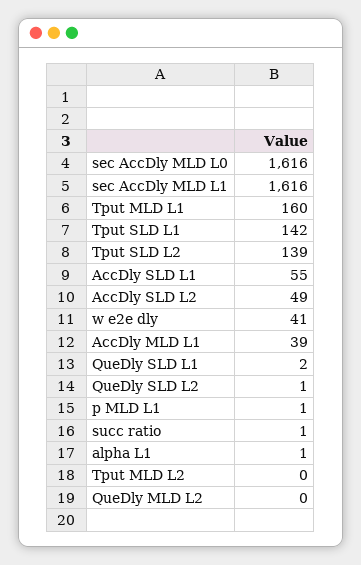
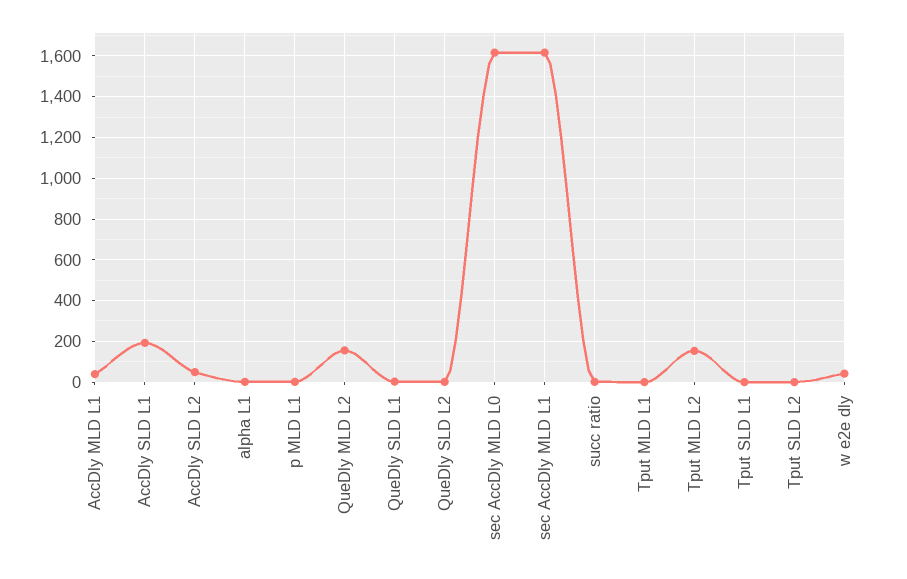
  {
    "sec AccDly MLD L0": 1616,
    "sec AccDly MLD L1": 1616,
-   "Tput MLD L1": 160,
+   "Tput MLD L1": 0,
-   "Tput SLD L1": 142,
+   "Tput SLD L1": 0,
-   "Tput SLD L2": 139,
+   "Tput SLD L2": 0,
-   "AccDly SLD L1": 55,
+   "AccDly SLD L1": 200,
    "AccDly SLD L2": 49,
    "w e2e dly": 41,
    "AccDly MLD L1": 39,
    "QueDly SLD L1": 2,
    "QueDly SLD L2": 1,
    "p MLD L1": 1,
    "succ ratio": 1,
    "alpha L1": 1,
-   "Tput MLD L2": 0,
+   "Tput MLD L2": 150,
-   "QueDly MLD L2": 0
+   "QueDly MLD L2": 150
  }

